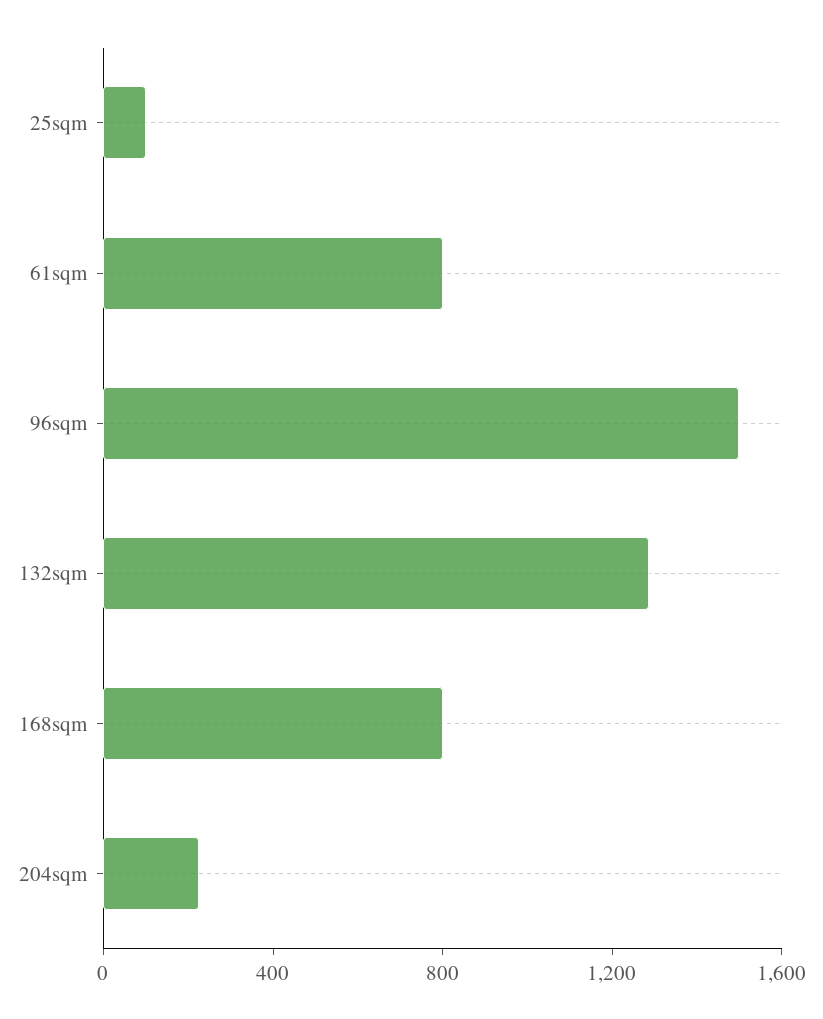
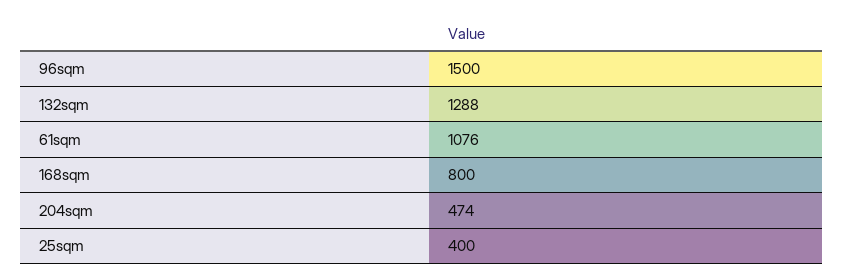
  {
-   "25sqm": 100,
+   "25sqm": 400,
-   "61sqm": 800,
+   "61sqm": 1076,
    "96sqm": 1500,
    "132sqm": 1288,
    "168sqm": 800,
-   "204sqm": 200
+   "204sqm": 474
  }

